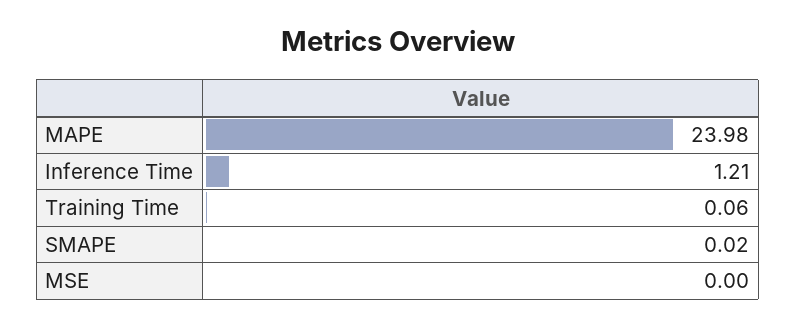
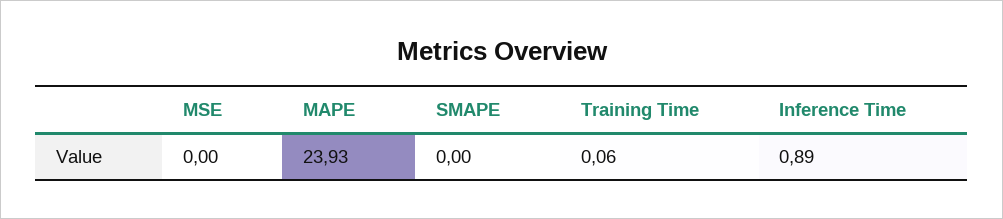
  {
-   "MAPE": 23.98,
+   "MAPE": 23.93,
-   "Inference Time": 1.21,
+   "Inference Time": 0.89,
    "Training Time": 0.06,
-   "SMAPE": 0.02,
+   "SMAPE": 0,
    "MSE": 0
  }

